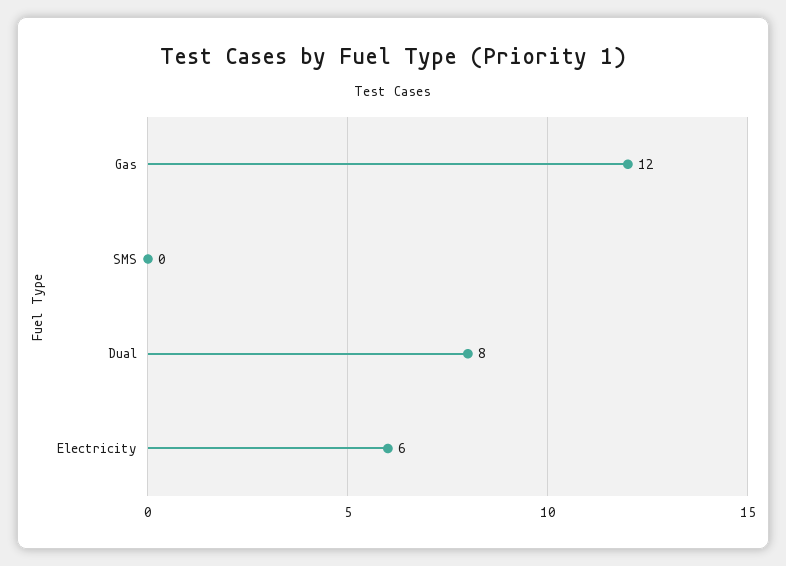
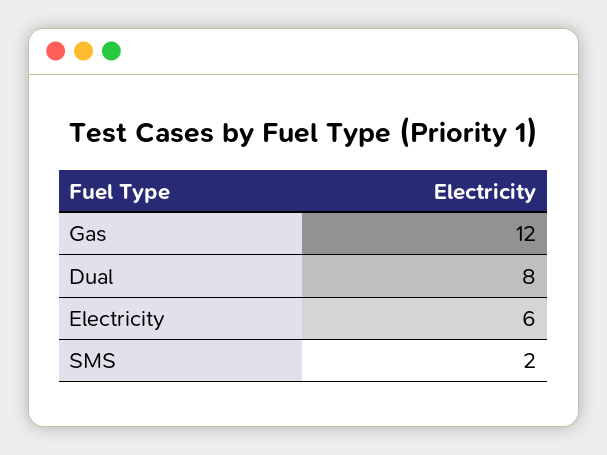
  {
    "Gas": 12,
-   "SMS": 0,
+   "SMS": 2,
    "Dual": 8,
    "Electricity": 6
  }

